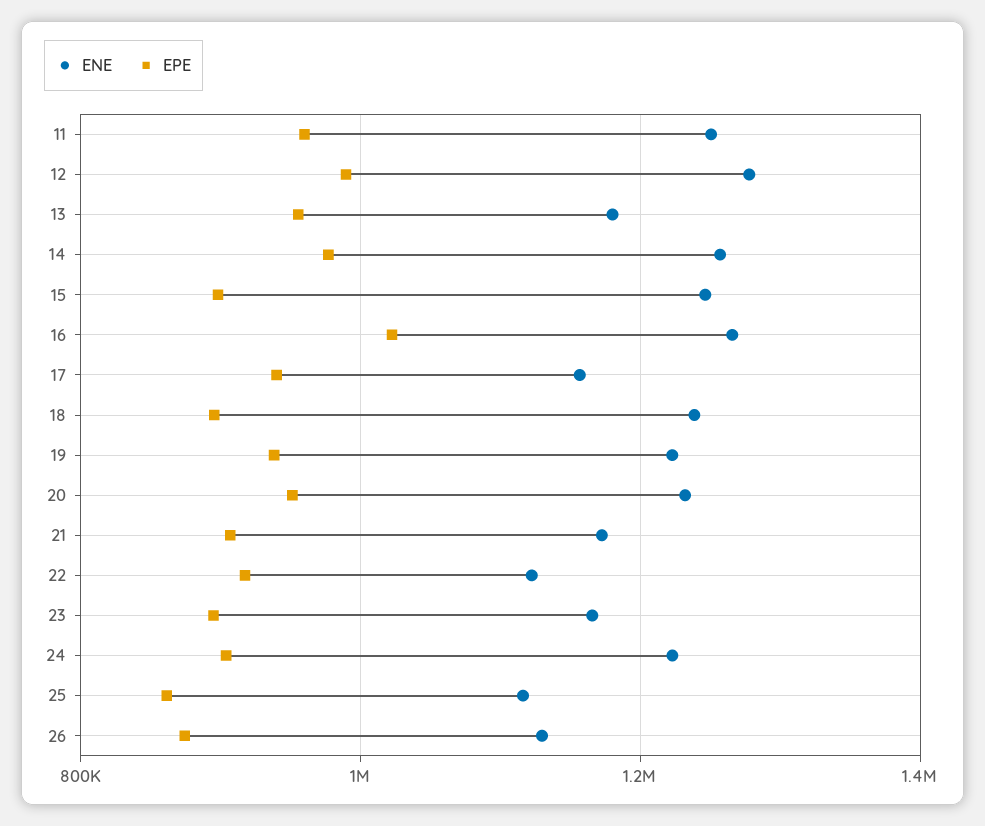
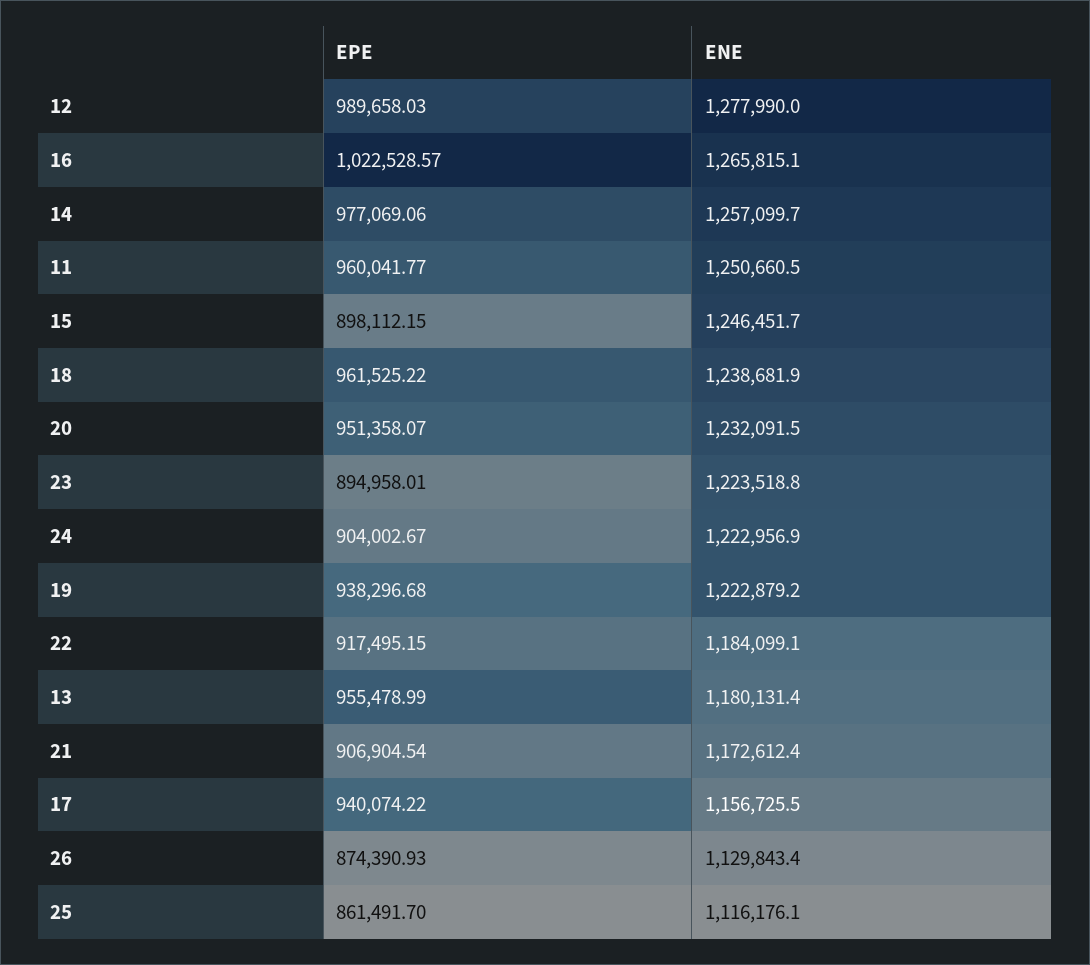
  {
    "ENE": {
      "11": 1250660.5,
      "12": 1277990,
      "13": 1180131.4,
      "14": 1257099.7,
      "15": 1246451.7,
      "16": 1265815.1,
      "17": 1156725.5,
      "18": 1238681.9,
      "19": 1222879.2,
      "20": 1232091.5,
      "21": 1172612.4,
-     "22": 1120000,
+     "22": 1184099.1,
-     "23": 1160000,
+     "23": 1223518.8,
      "24": 1222956.9,
      "25": 1116176.1,
      "26": 1129843.4
    },
    "EPE": {
      "11": 960041.77,
      "12": 989658.03,
      "13": 955478.99,
      "14": 977069.06,
      "15": 898112.15,
      "16": 1022528.57,
      "17": 940074.22,
-     "18": 900000,
+     "18": 961525.22,
      "19": 938296.68,
      "20": 951358.07,
      "21": 906904.54,
      "22": 917495.15,
      "23": 894958.01,
      "24": 904002.67,
      "25": 861491.7,
      "26": 874390.93
    }
  }

